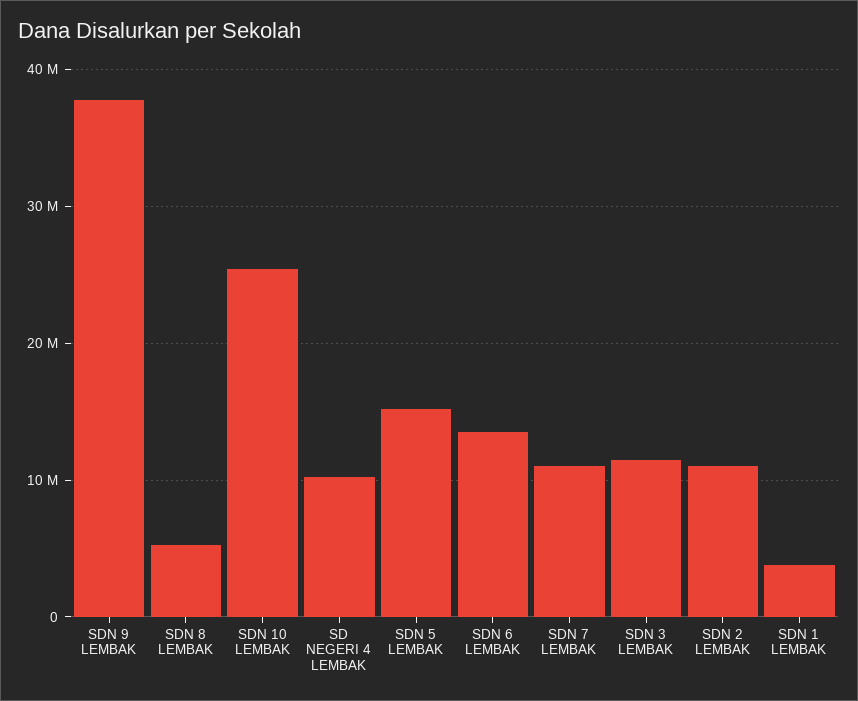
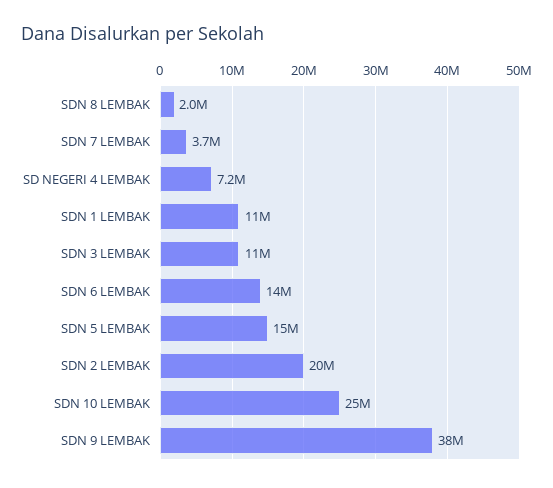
  {
    "SDN 9 LEMBAK": 38000000,
-   "SDN 8 LEMBAK": 5000000,
+   "SDN 8 LEMBAK": 2000000,
    "SDN 10 LEMBAK": 25000000,
-   "SD NEGERI 4 LEMBAK": 10000000,
+   "SD NEGERI 4 LEMBAK": 7200000,
    "SDN 5 LEMBAK": 15000000,
    "SDN 6 LEMBAK": 14000000,
-   "SDN 7 LEMBAK": 11000000,
+   "SDN 7 LEMBAK": 3700000,
    "SDN 3 LEMBAK": 11000000,
-   "SDN 2 LEMBAK": 11000000,
+   "SDN 2 LEMBAK": 20000000,
-   "SDN 1 LEMBAK": 4000000
+   "SDN 1 LEMBAK": 11000000
  }

